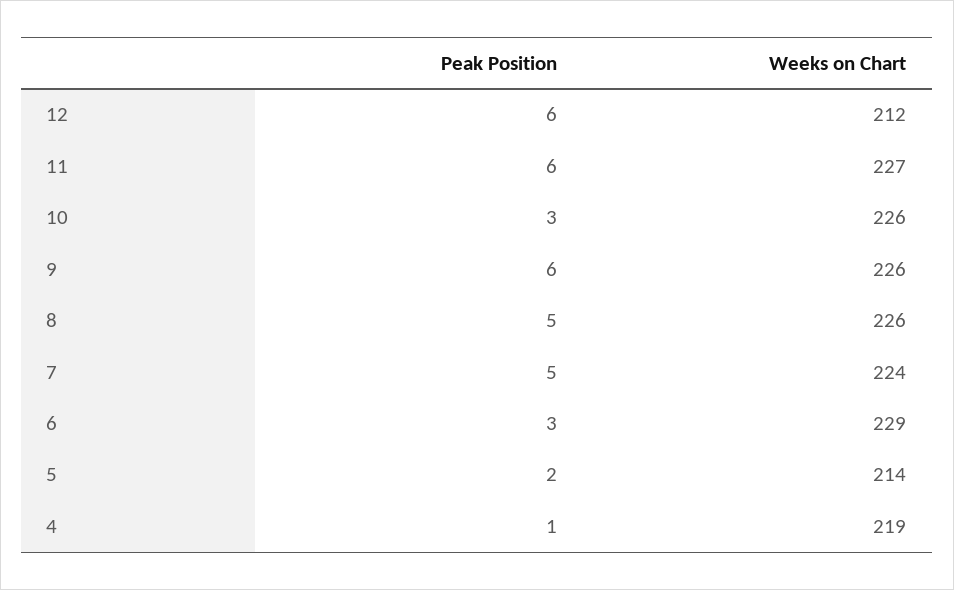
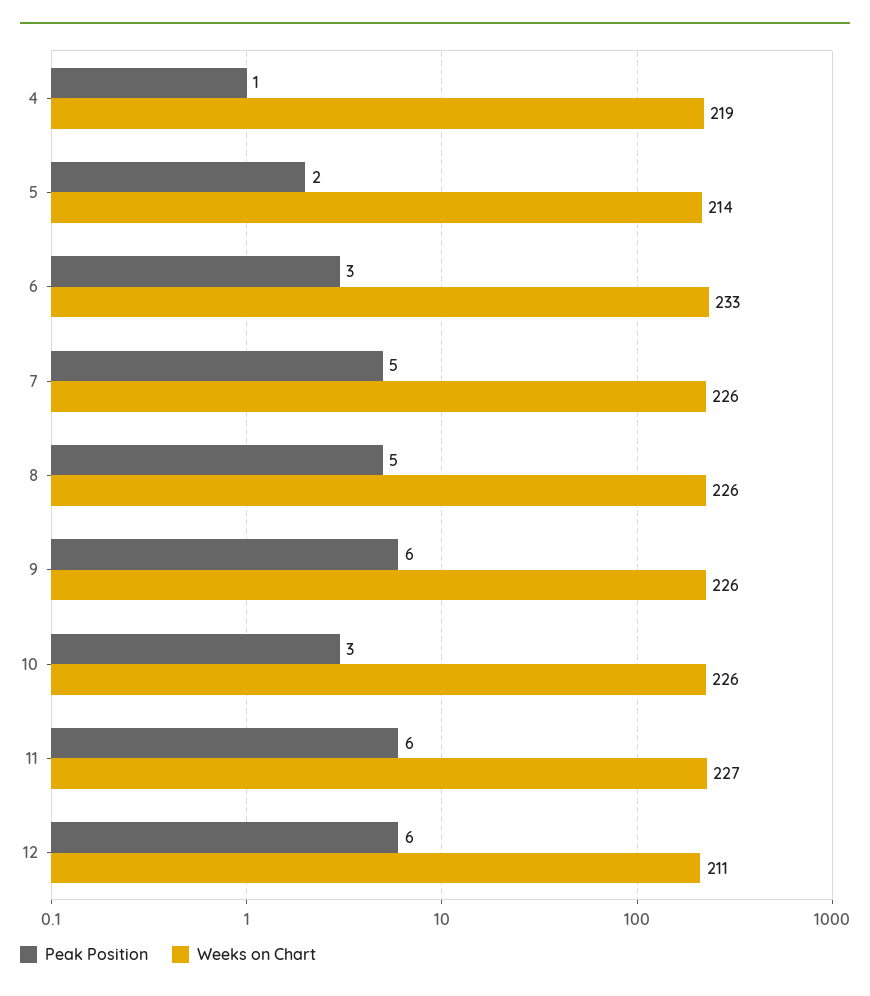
  {
    "Peak Position": {
      "12": 6,
      "11": 6,
      "10": 3,
      "9": 6,
      "8": 5,
      "7": 5,
      "6": 3,
      "5": 2,
      "4": 1
    },
    "Weeks on Chart": {
-     "12": 212,
+     "12": 211,
      "11": 227,
      "10": 226,
      "9": 226,
      "8": 226,
-     "7": 224,
+     "7": 226,
-     "6": 229,
+     "6": 233,
      "5": 214,
      "4": 219
    }
  }

